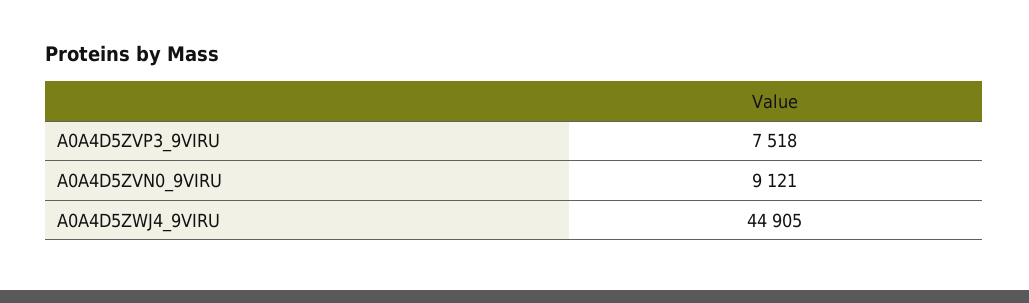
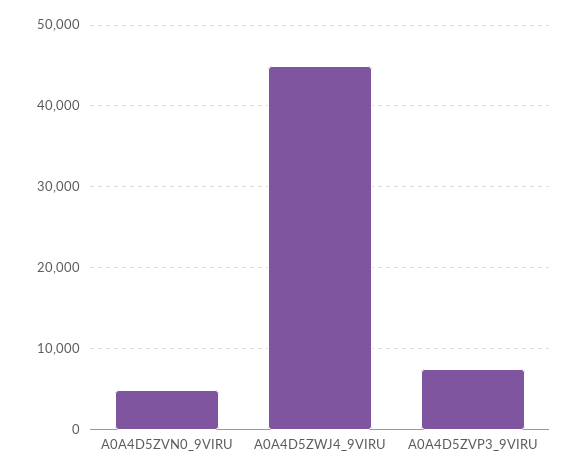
  {
    "A0A4D5ZVP3_9VIRU": 7518,
-   "A0A4D5ZVN0_9VIRU": 9121,
+   "A0A4D5ZVN0_9VIRU": 5000,
    "A0A4D5ZWJ4_9VIRU": 44905
  }

